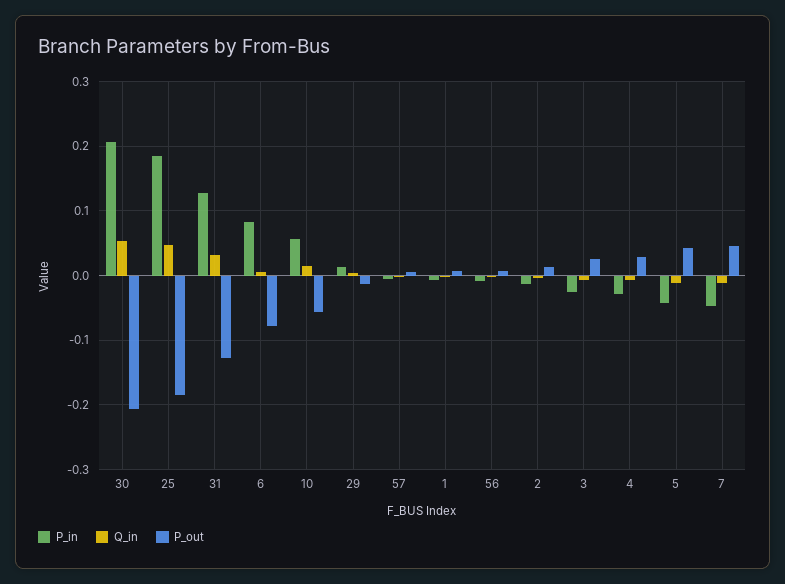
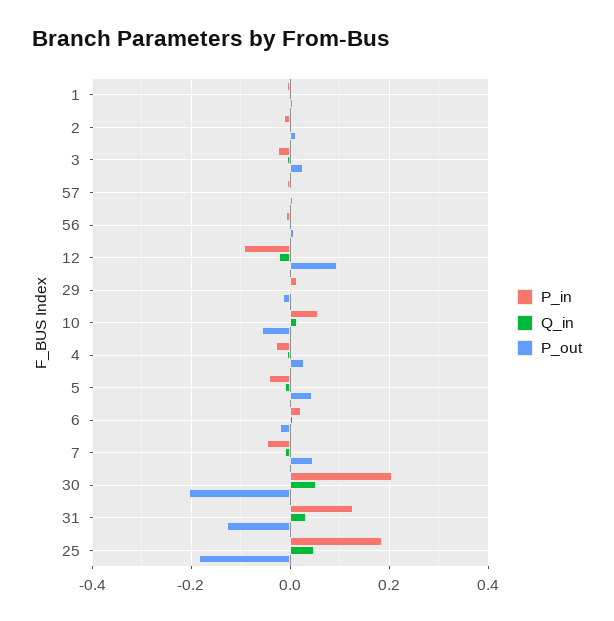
  {
    "P_in": {
      "30": 0.21,
      "25": 0.19,
      "31": 0.13,
-     "6": 0.08,
+     "6": 0.02,
      "10": 0.06,
      "29": 0.01,
      "57": -0.01,
      "1": -0.01,
      "56": -0.01,
      "2": -0.01,
      "3": -0.03,
      "4": -0.03,
      "5": -0.04,
-     "7": -0.05
+     "7": -0.05,
+     "12": -0.1
    },
    "Q_in": {
      "30": 0.05,
      "25": 0.05,
      "31": 0.03,
      "6": 0.01,
      "10": 0.01,
      "29": 0,
      "57": 0,
      "1": 0,
      "56": 0,
      "2": 0,
      "3": -0.01,
      "4": -0.01,
      "5": -0.01,
-     "7": -0.01
+     "7": -0.01,
+     "12": -0.02
    },
    "P_out": {
      "30": -0.21,
      "25": -0.18,
      "31": -0.13,
-     "6": -0.08,
+     "6": -0.02,
      "10": -0.06,
      "29": -0.01,
      "57": 0.01,
      "1": 0.01,
      "56": 0.01,
      "2": 0.01,
      "3": 0.03,
      "4": 0.03,
      "5": 0.04,
-     "7": 0.05
+     "7": 0.05,
+     "12": 0.1
    }
  }

